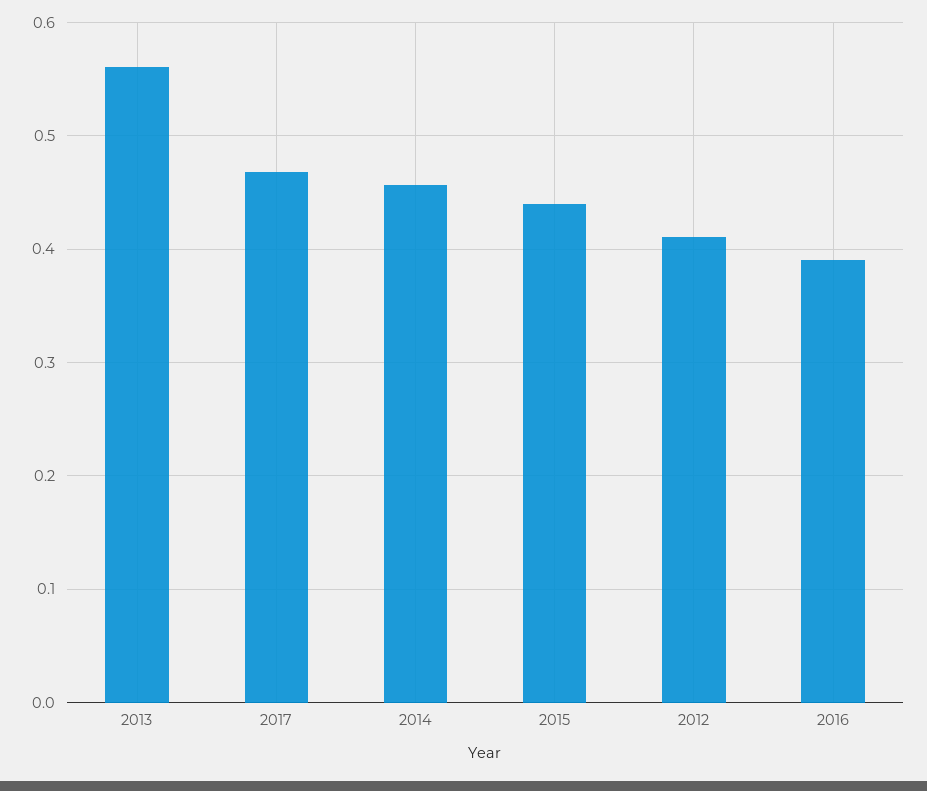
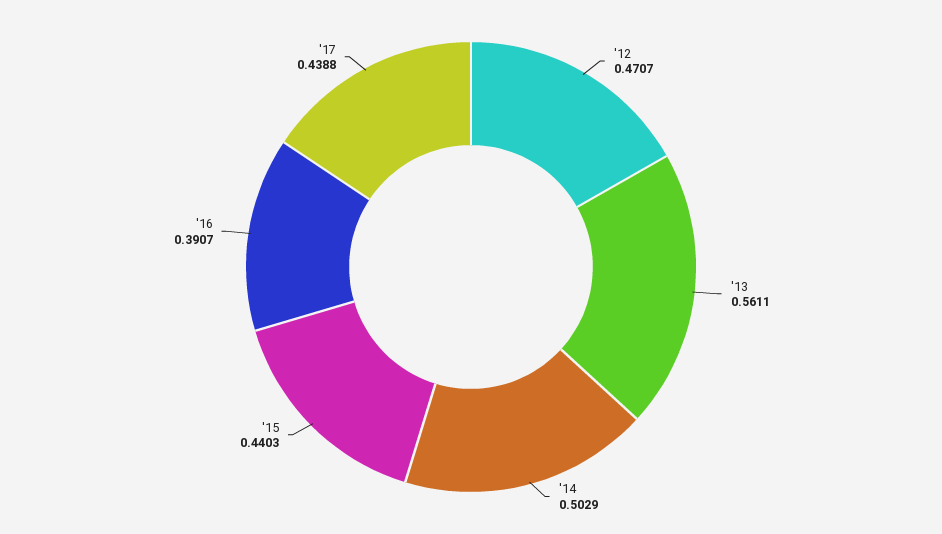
  {
    "2013": 0.5611,
-   "2017": 0.47,
+   "2017": 0.4388,
-   "2014": 0.46,
+   "2014": 0.5029,
    "2015": 0.4403,
-   "2012": 0.41,
+   "2012": 0.4707,
    "2016": 0.3907
  }

